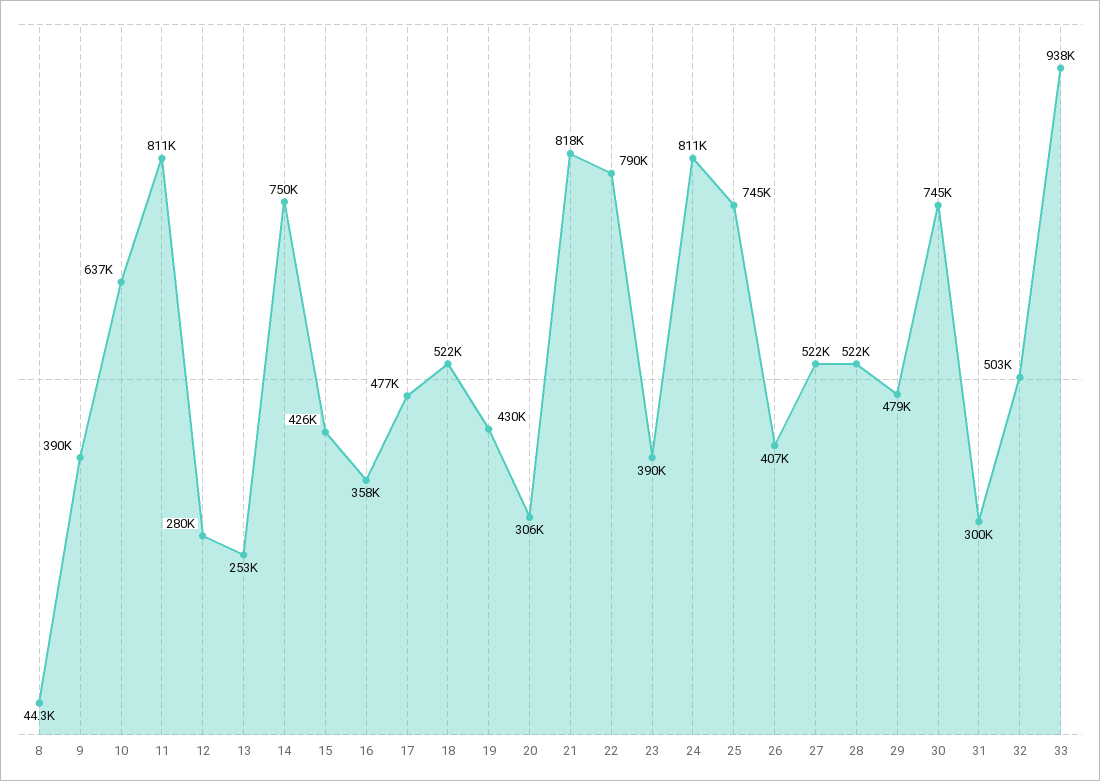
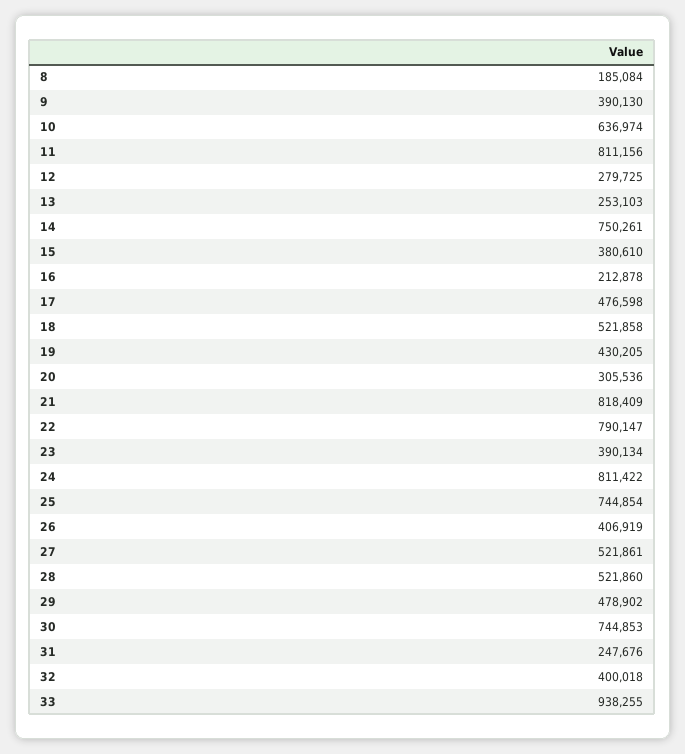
  {
-   "8": 44300,
+   "8": 185084,
    "9": 390130,
    "10": 636974,
    "11": 811156,
    "12": 279725,
    "13": 253103,
    "14": 750261,
-   "15": 426000,
+   "15": 380610,
-   "16": 358000,
+   "16": 212878,
    "17": 476598,
    "18": 521858,
    "19": 430205,
    "20": 305536,
    "21": 818409,
    "22": 790147,
    "23": 390134,
    "24": 811422,
    "25": 744854,
    "26": 406919,
    "27": 521861,
    "28": 521860,
    "29": 478902,
    "30": 744853,
-   "31": 300000,
+   "31": 247676,
-   "32": 503000,
+   "32": 400018,
    "33": 938255
  }

